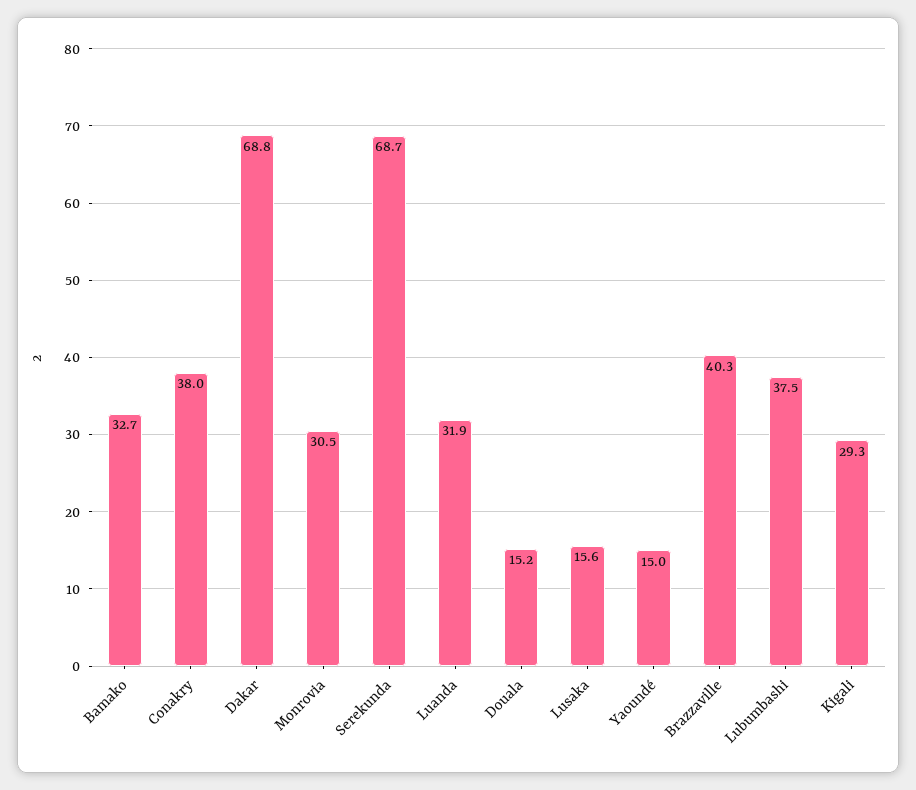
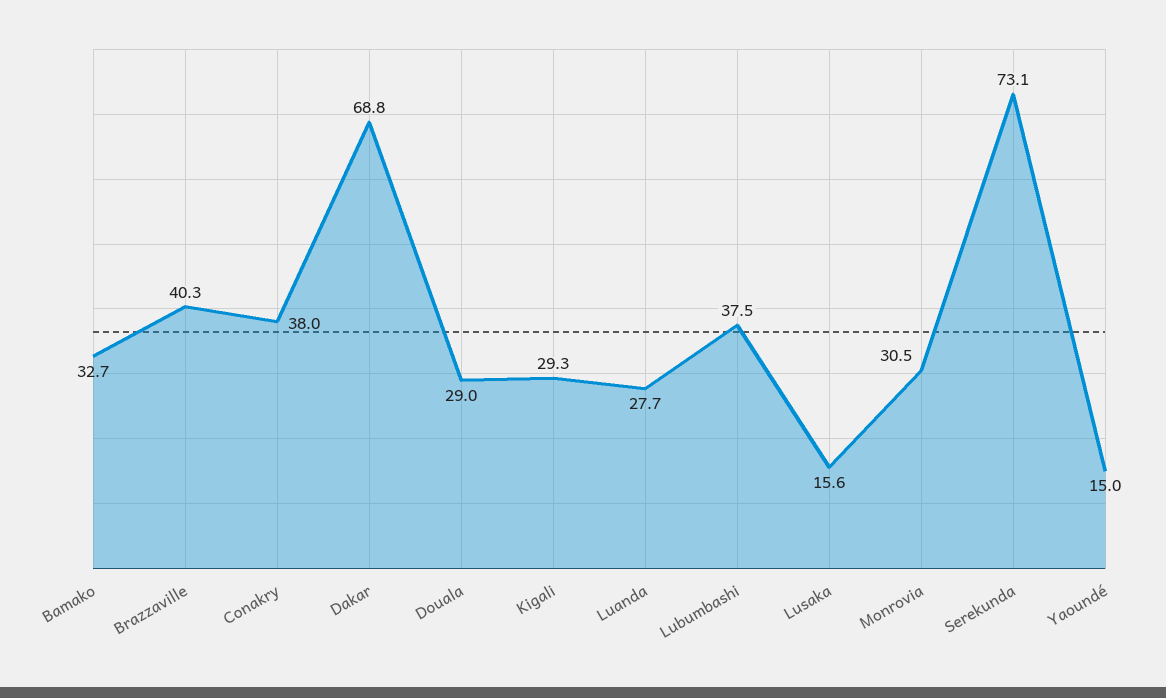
  {
    "Bamako": 32.7,
    "Conakry": 38,
    "Dakar": 68.8,
    "Monrovia": 30.5,
-   "Serekunda": 68.7,
+   "Serekunda": 73.1,
-   "Luanda": 31.9,
+   "Luanda": 27.7,
-   "Douala": 15.2,
+   "Douala": 29,
    "Lusaka": 15.6,
    "Yaoundé": 15,
    "Brazzaville": 40.3,
    "Lubumbashi": 37.5,
    "Kigali": 29.3
  }

